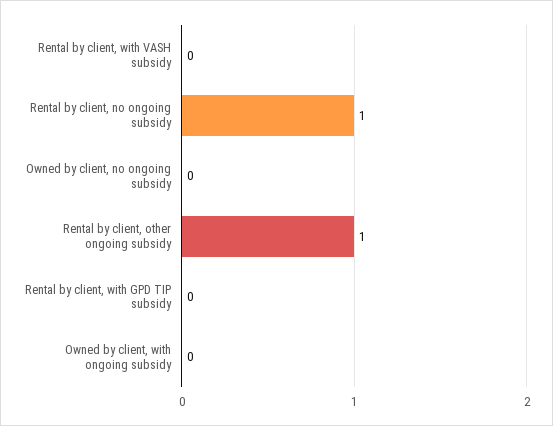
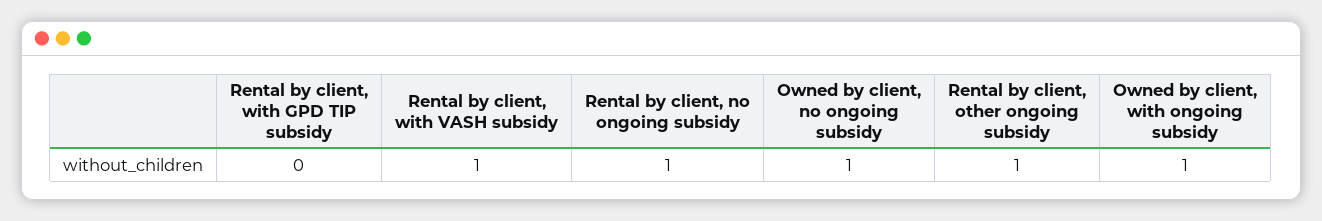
  {
-   "Rental by client, with VASH subsidy": 0,
+   "Rental by client, with VASH subsidy": 1,
    "Rental by client, no ongoing subsidy": 1,
-   "Owned by client, no ongoing subsidy": 0,
+   "Owned by client, no ongoing subsidy": 1,
    "Rental by client, other ongoing subsidy": 1,
    "Rental by client, with GPD TIP subsidy": 0,
-   "Owned by client, with ongoing subsidy": 0
+   "Owned by client, with ongoing subsidy": 1
  }

